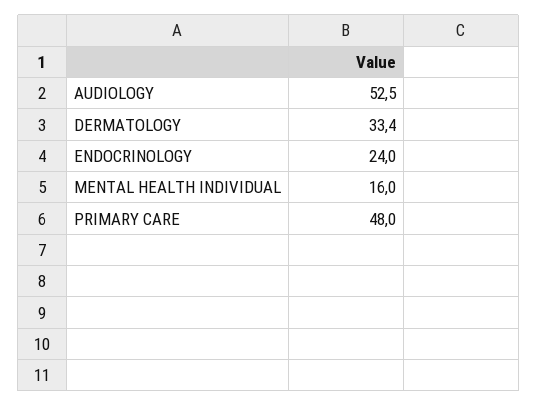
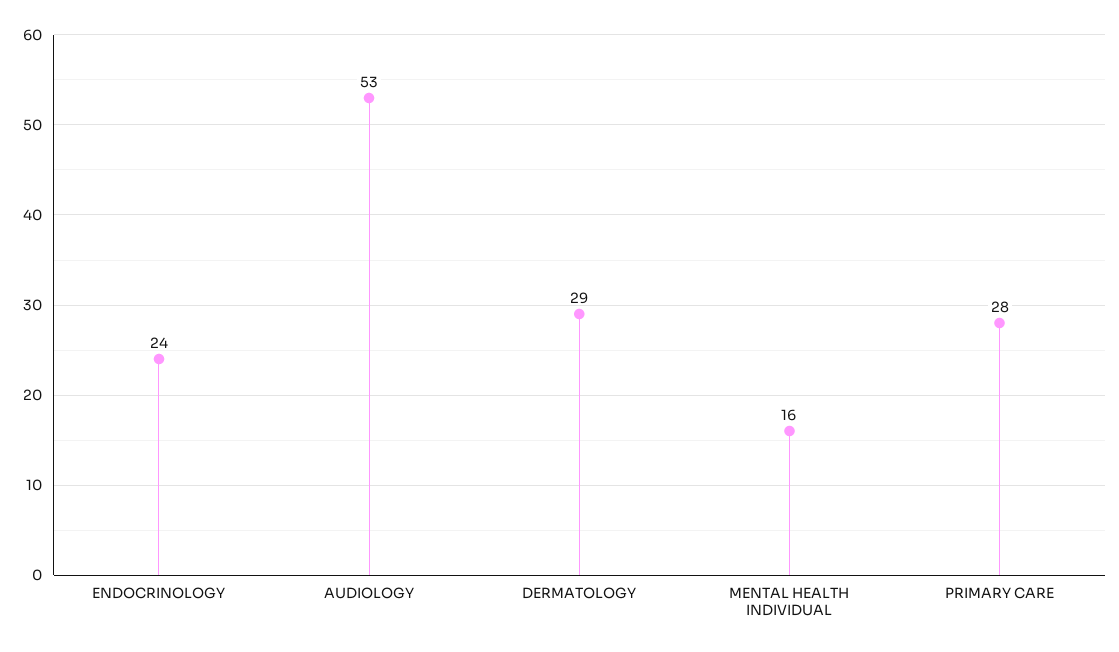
  {
    "AUDIOLOGY": 52.5,
-   "DERMATOLOGY": 33.4,
+   "DERMATOLOGY": 29,
    "ENDOCRINOLOGY": 24,
    "MENTAL HEALTH INDIVIDUAL": 16,
-   "PRIMARY CARE": 48
+   "PRIMARY CARE": 28
  }

